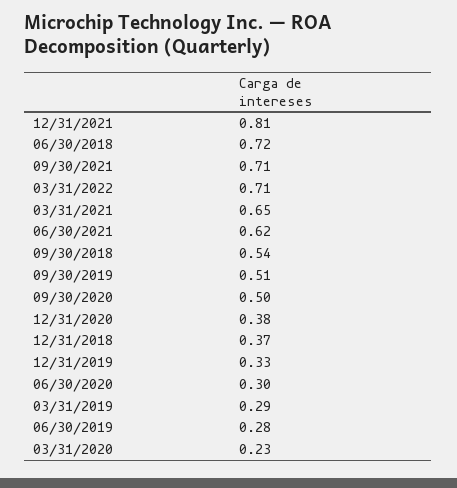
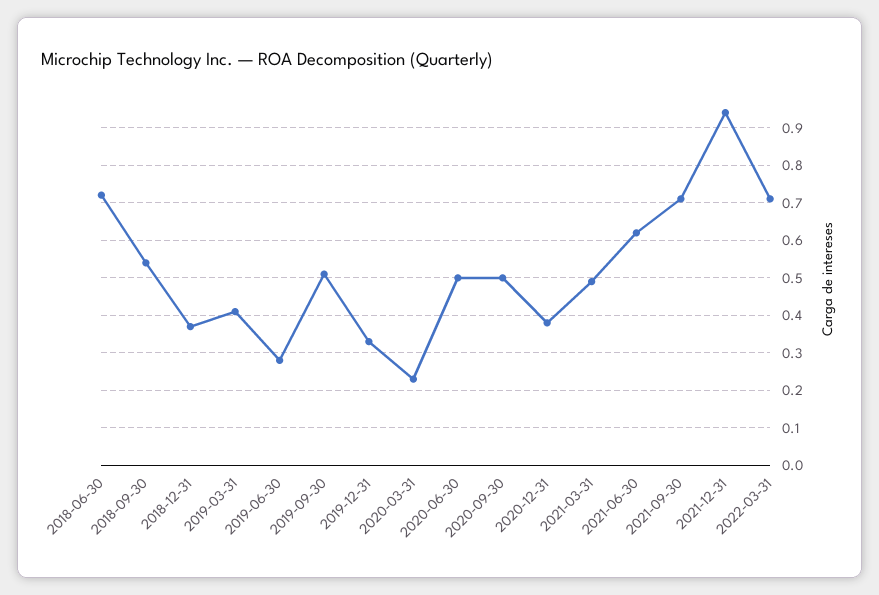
  {
-   "12/31/2021": 0.81,
+   "12/31/2021": 0.95,
    "06/30/2018": 0.72,
    "09/30/2021": 0.71,
    "03/31/2022": 0.71,
-   "03/31/2021": 0.65,
+   "03/31/2021": 0.5,
    "06/30/2021": 0.62,
    "09/30/2018": 0.54,
    "09/30/2019": 0.51,
    "09/30/2020": 0.5,
    "12/31/2020": 0.38,
    "12/31/2018": 0.37,
    "12/31/2019": 0.33,
-   "06/30/2020": 0.3,
+   "06/30/2020": 0.5,
-   "03/31/2019": 0.29,
+   "03/31/2019": 0.4,
    "06/30/2019": 0.28,
    "03/31/2020": 0.23
  }

